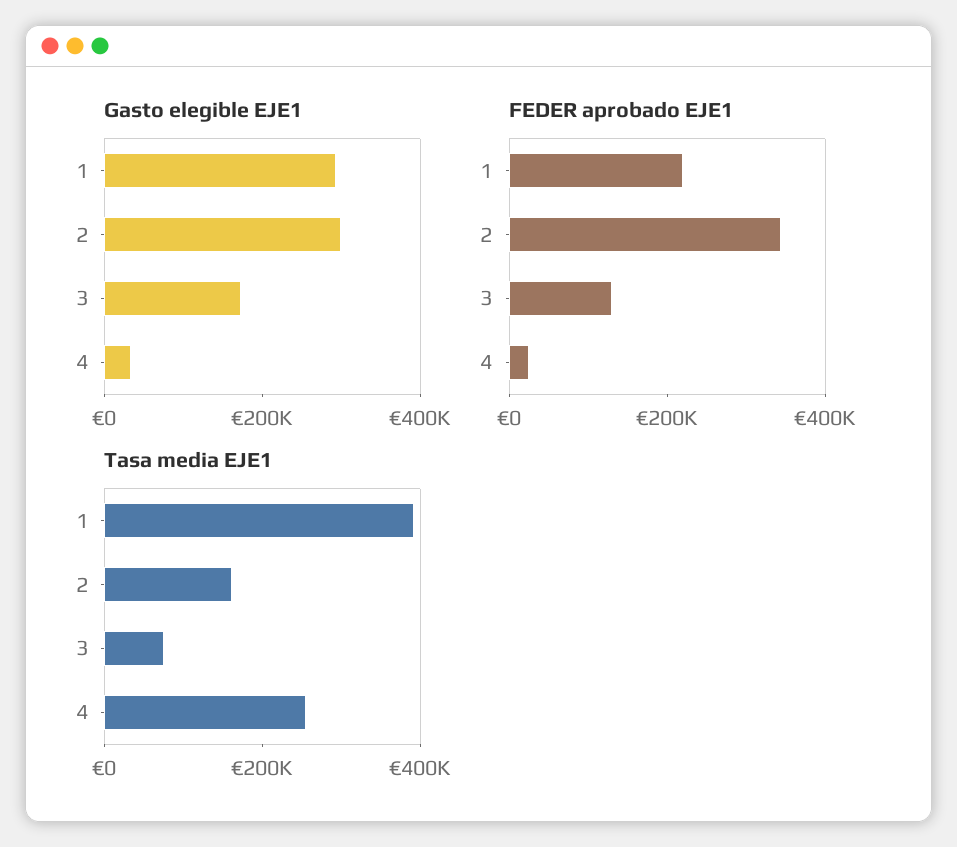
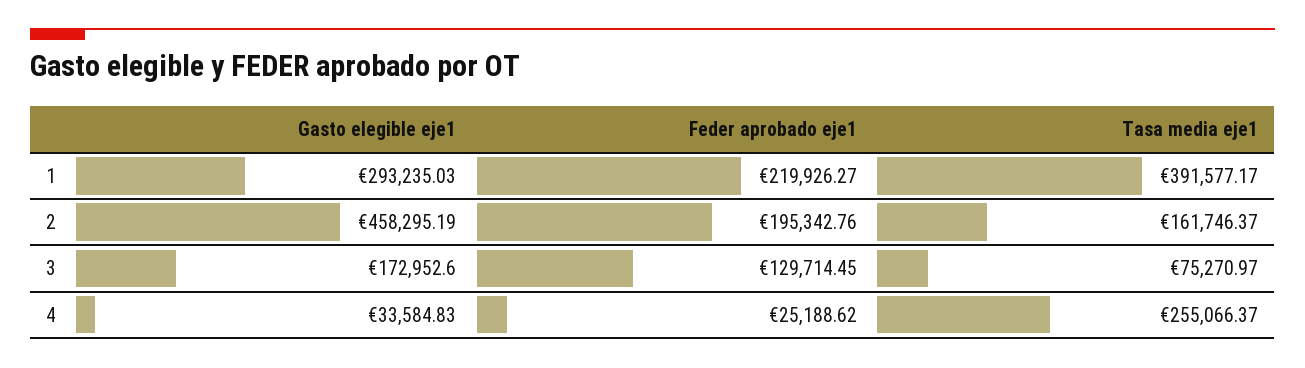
  {
    "Gasto elegible EJE1": {
      "1": 293235.03,
-     "2": 300000,
+     "2": 458295.19,
      "3": 172952.6,
      "4": 33584.83
    },
    "FEDER aprobado EJE1": {
      "1": 219926.27,
-     "2": 350000,
+     "2": 195342.76,
      "3": 129714.45,
      "4": 25188.62
    },
    "Tasa media EJE1": {
      "1": 391577.17,
      "2": 161746.37,
      "3": 75270.97,
      "4": 255066.37
    }
  }

